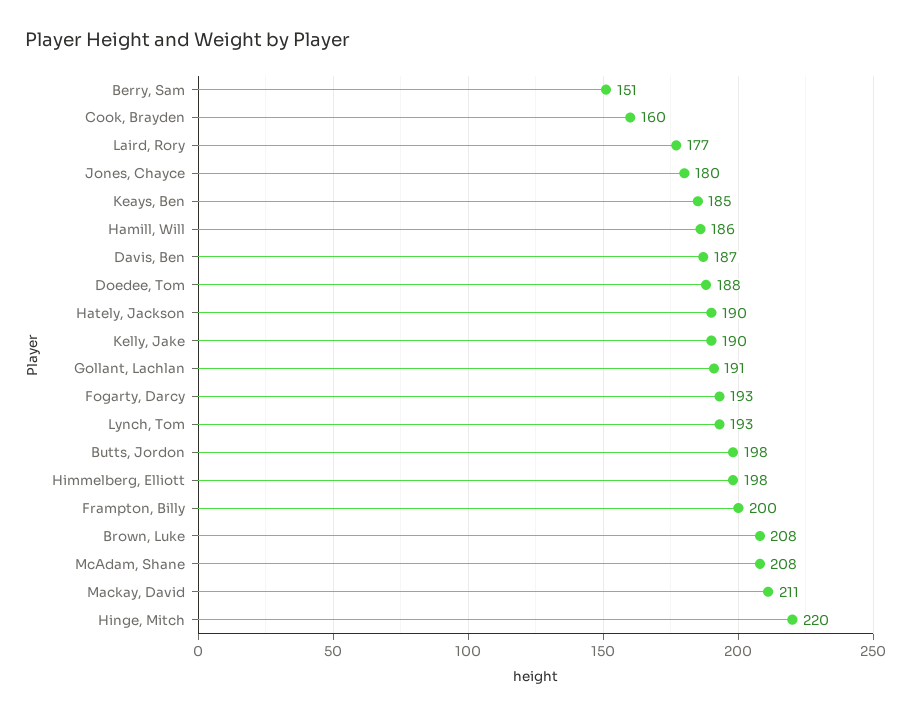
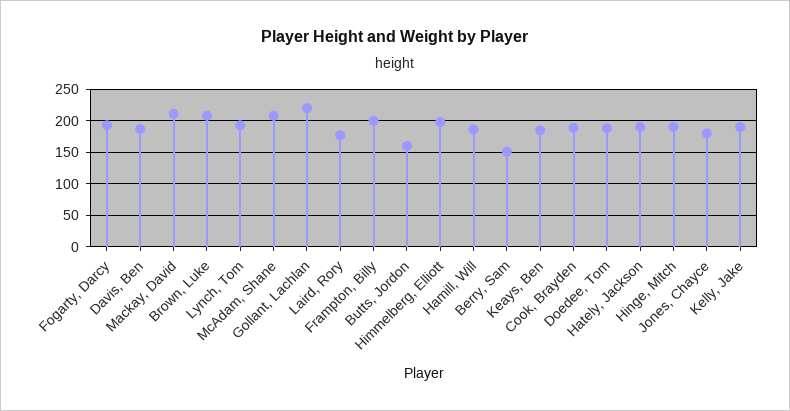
  {
    "Berry, Sam": 151,
-   "Cook, Brayden": 160,
+   "Cook, Brayden": 190,
    "Laird, Rory": 177,
    "Jones, Chayce": 180,
    "Keays, Ben": 185,
    "Hamill, Will": 186,
    "Davis, Ben": 187,
    "Doedee, Tom": 188,
    "Hately, Jackson": 190,
    "Kelly, Jake": 190,
-   "Gollant, Lachlan": 191,
+   "Gollant, Lachlan": 220,
    "Fogarty, Darcy": 193,
    "Lynch, Tom": 193,
-   "Butts, Jordon": 198,
+   "Butts, Jordon": 160,
    "Himmelberg, Elliott": 198,
    "Frampton, Billy": 200,
    "Brown, Luke": 208,
    "McAdam, Shane": 208,
    "Mackay, David": 211,
-   "Hinge, Mitch": 220
+   "Hinge, Mitch": 190
  }

